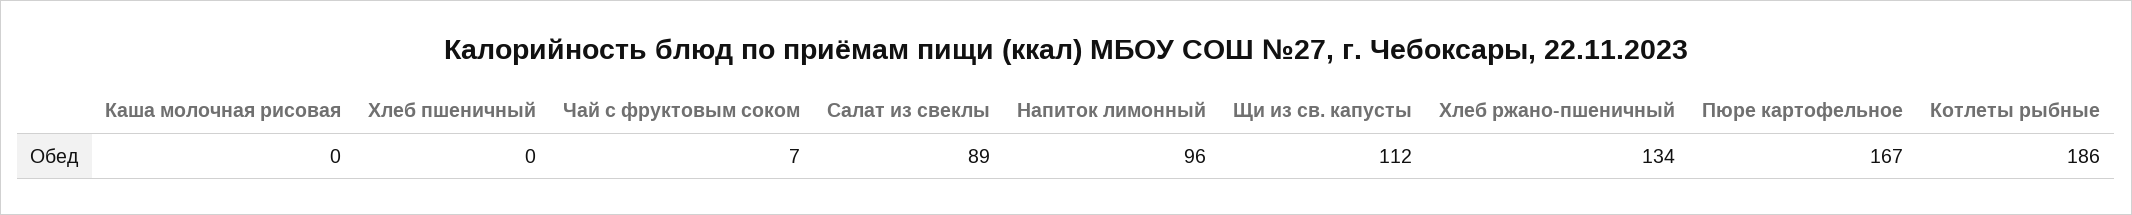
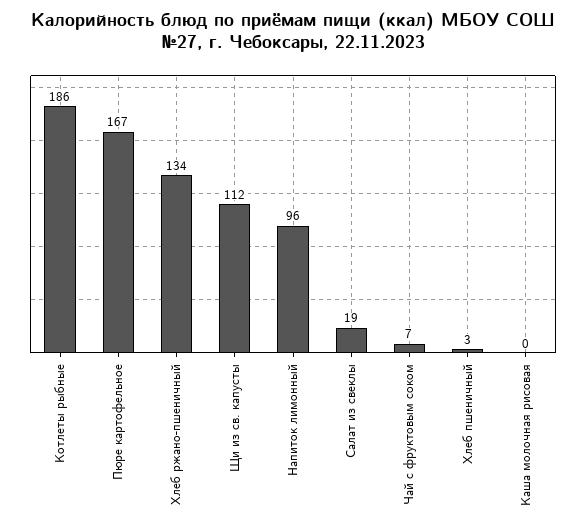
  {
    "Каша молочная рисовая": 0,
-   "Хлеб пшеничный": 0,
+   "Хлеб пшеничный": 3,
    "Чай с фруктовым соком": 7,
-   "Салат из свеклы": 89,
+   "Салат из свеклы": 19,
    "Напиток лимонный": 96,
    "Щи из св. капусты": 112,
    "Хлеб ржано-пшеничный": 134,
    "Пюре картофельное": 167,
    "Котлеты рыбные": 186
  }

